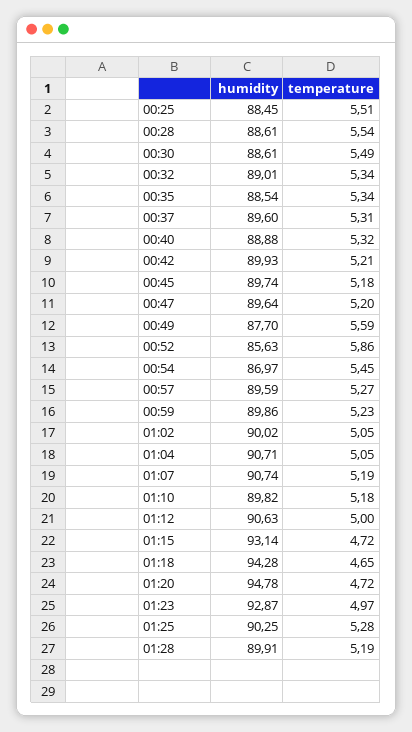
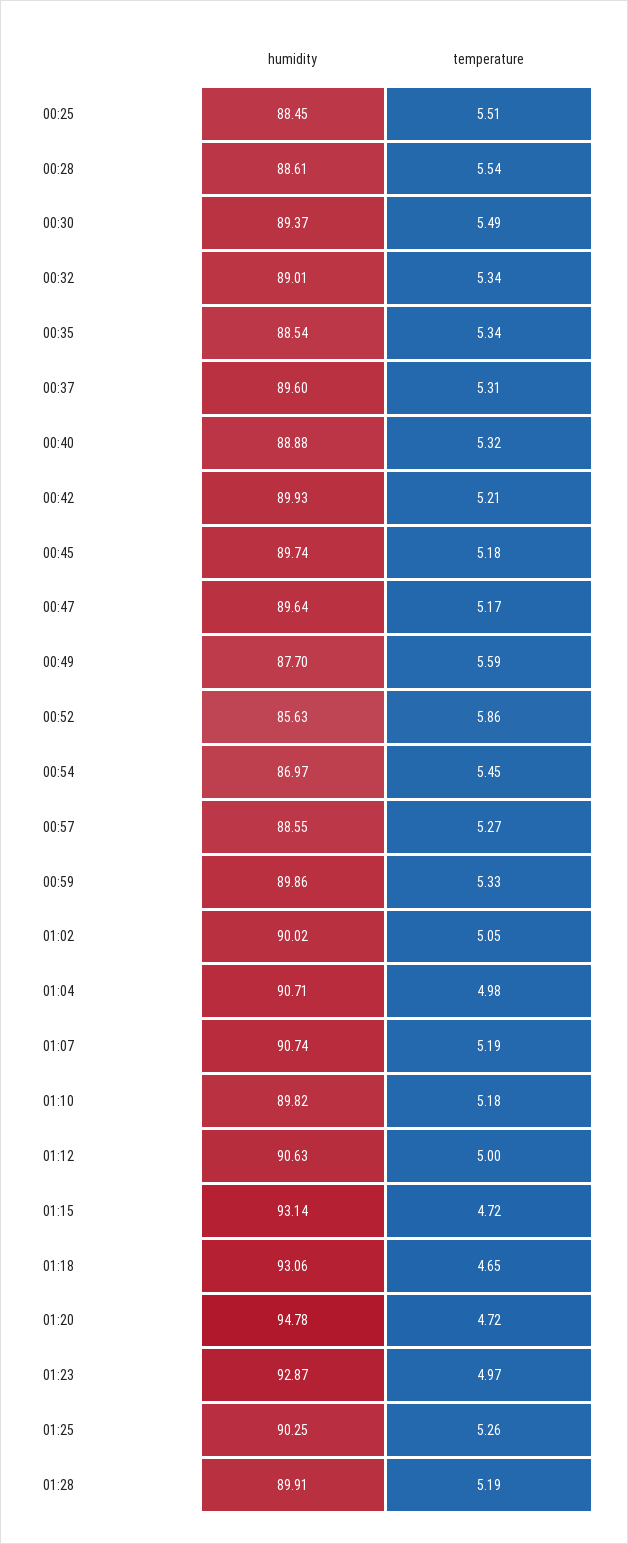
  {
    "humidity": {
      "00:25": 88.45,
      "00:28": 88.61,
-     "00:30": 88.61,
+     "00:30": 89.37,
      "00:32": 89.01,
      "00:35": 88.54,
      "00:37": 89.6,
      "00:40": 88.88,
      "00:42": 89.93,
      "00:45": 89.74,
      "00:47": 89.64,
      "00:49": 87.7,
      "00:52": 85.63,
      "00:54": 86.97,
-     "00:57": 89.59,
+     "00:57": 88.55,
      "00:59": 89.86,
      "01:02": 90.02,
      "01:04": 90.71,
      "01:07": 90.74,
      "01:10": 89.82,
      "01:12": 90.63,
      "01:15": 93.14,
-     "01:18": 94.28,
+     "01:18": 93.06,
      "01:20": 94.78,
      "01:23": 92.87,
      "01:25": 90.25,
      "01:28": 89.91
    },
    "temperature": {
      "00:25": 5.51,
      "00:28": 5.54,
      "00:30": 5.49,
      "00:32": 5.34,
      "00:35": 5.34,
      "00:37": 5.31,
      "00:40": 5.32,
      "00:42": 5.21,
      "00:45": 5.18,
-     "00:47": 5.2,
+     "00:47": 5.17,
      "00:49": 5.59,
      "00:52": 5.86,
      "00:54": 5.45,
      "00:57": 5.27,
-     "00:59": 5.23,
+     "00:59": 5.33,
      "01:02": 5.05,
-     "01:04": 5.05,
+     "01:04": 4.98,
      "01:07": 5.19,
      "01:10": 5.18,
      "01:12": 5,
      "01:15": 4.72,
      "01:18": 4.65,
      "01:20": 4.72,
      "01:23": 4.97,
-     "01:25": 5.28,
+     "01:25": 5.26,
      "01:28": 5.19
    }
  }

